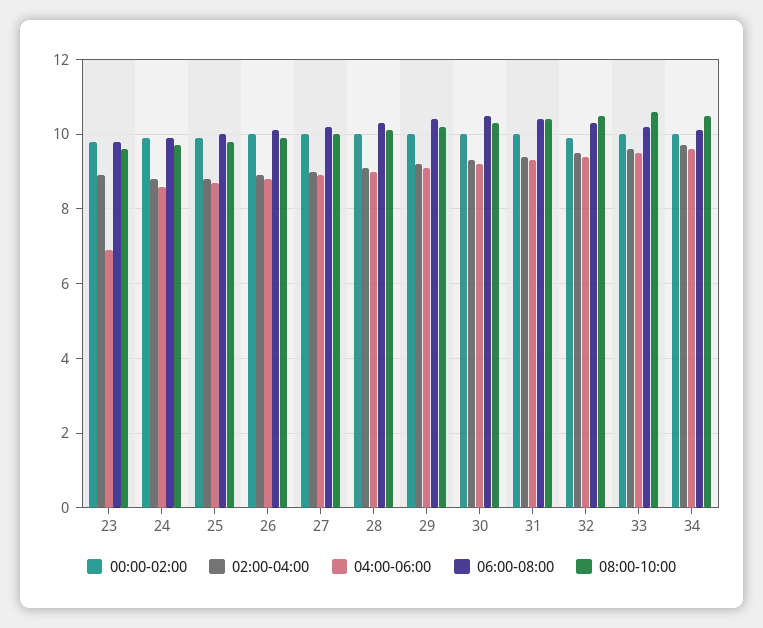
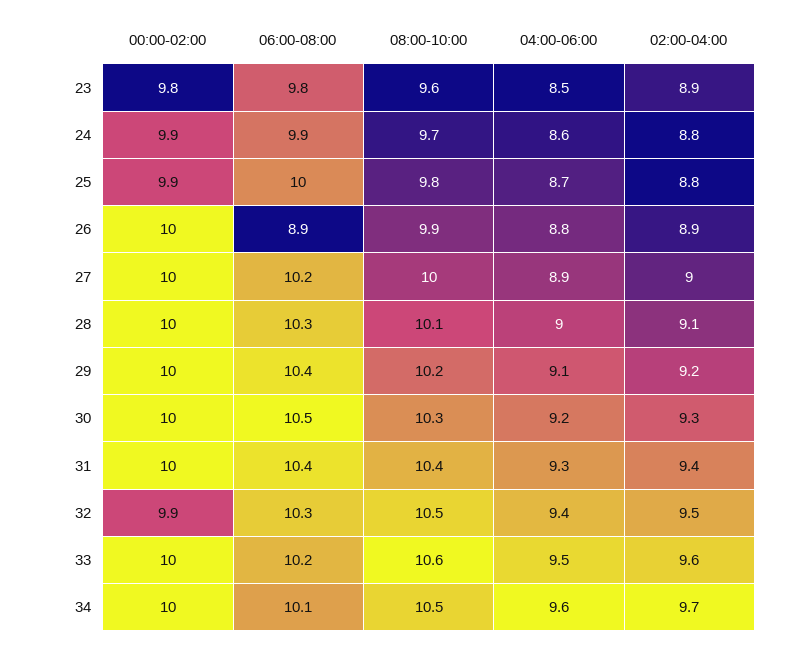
  {
    "00:00-02:00": {
      "23": 9.8,
      "24": 9.9,
      "25": 9.9,
      "26": 10,
      "27": 10,
      "28": 10,
      "29": 10,
      "30": 10,
      "31": 10,
      "32": 9.9,
      "33": 10,
      "34": 10
    },
    "02:00-04:00": {
      "23": 8.9,
      "24": 8.8,
      "25": 8.8,
      "26": 8.9,
      "27": 9,
      "28": 9.1,
      "29": 9.2,
      "30": 9.3,
      "31": 9.4,
      "32": 9.5,
      "33": 9.6,
      "34": 9.7
    },
    "04:00-06:00": {
-     "23": 7,
+     "23": 8.5,
      "24": 8.6,
      "25": 8.7,
      "26": 8.8,
      "27": 8.9,
      "28": 9,
      "29": 9.1,
      "30": 9.2,
      "31": 9.3,
      "32": 9.4,
      "33": 9.5,
      "34": 9.6
    },
    "06:00-08:00": {
      "23": 9.8,
      "24": 9.9,
      "25": 10,
-     "26": 10,
+     "26": 8.9,
      "27": 10.2,
      "28": 10.3,
      "29": 10.4,
      "30": 10.5,
      "31": 10.4,
      "32": 10.3,
      "33": 10.2,
      "34": 10.1
    },
    "08:00-10:00": {
      "23": 9.6,
      "24": 9.7,
      "25": 9.8,
      "26": 9.9,
      "27": 10,
      "28": 10.1,
      "29": 10.2,
      "30": 10.3,
      "31": 10.4,
      "32": 10.5,
      "33": 10.6,
      "34": 10.5
    }
  }

